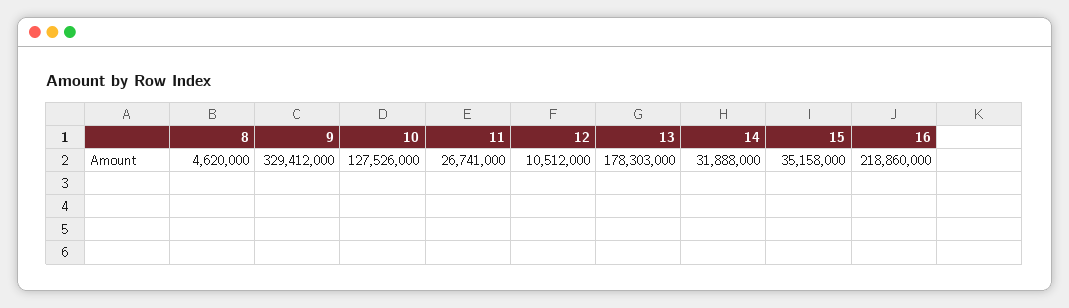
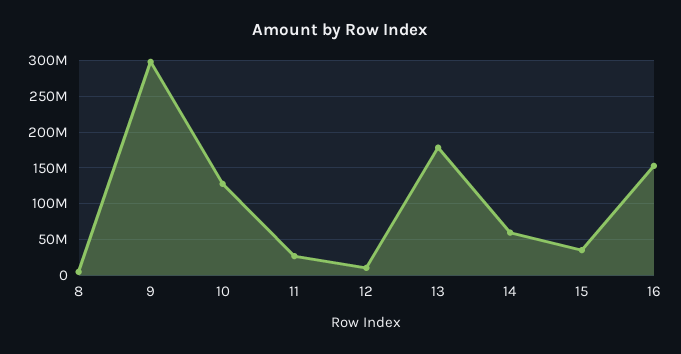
  {
    "8": 4620000,
-   "9": 329412000,
+   "9": 300000000,
    "10": 127526000,
    "11": 26741000,
    "12": 10512000,
    "13": 178303000,
-   "14": 31888000,
+   "14": 60000000,
    "15": 35158000,
-   "16": 218860000
+   "16": 150000000
  }

